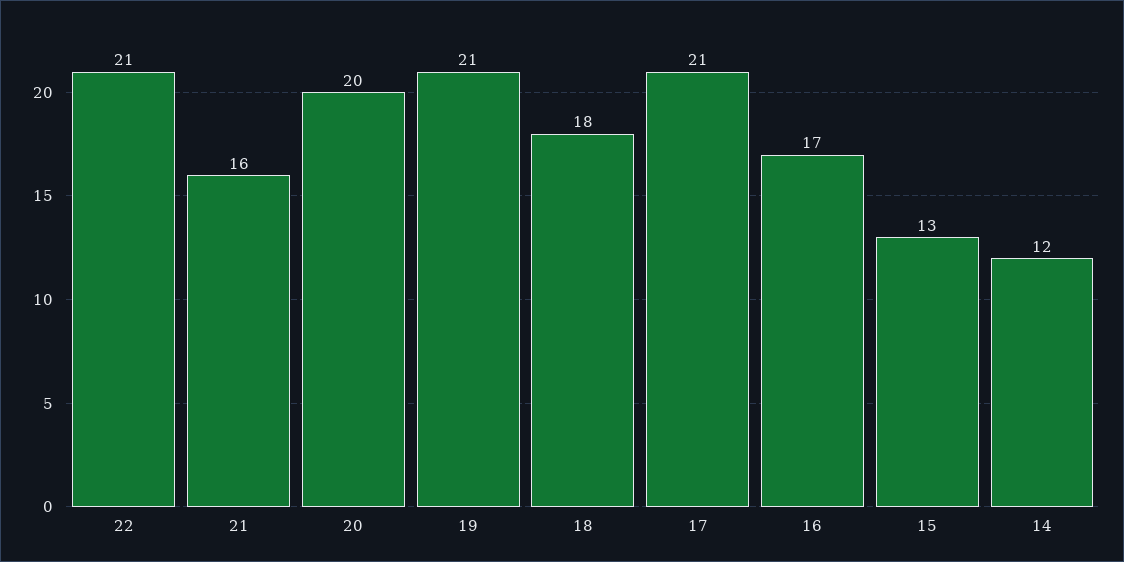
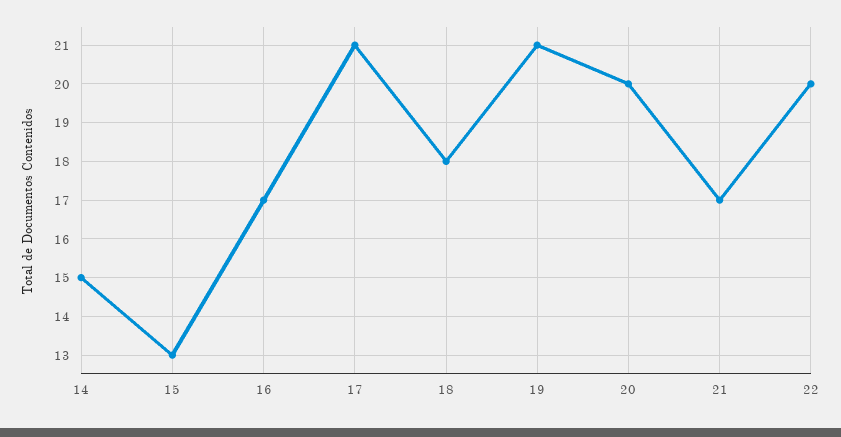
  {
-   "22": 21,
+   "22": 20,
-   "21": 16,
+   "21": 17,
    "20": 20,
    "19": 21,
    "18": 18,
    "17": 21,
    "16": 17,
    "15": 13,
-   "14": 12
+   "14": 15
  }

